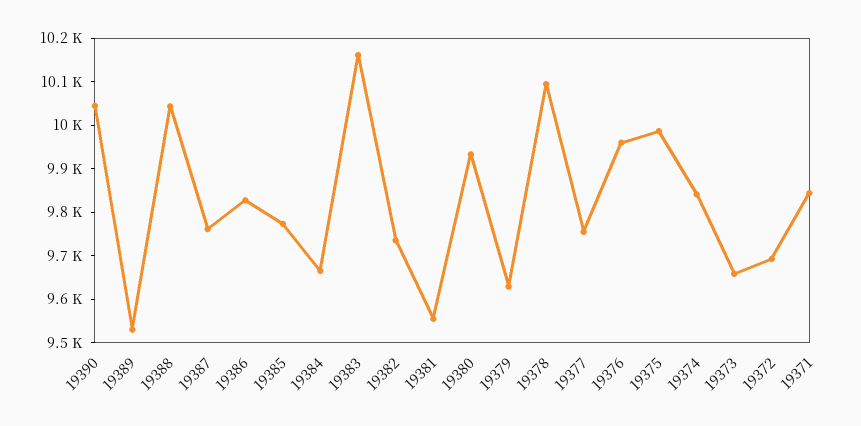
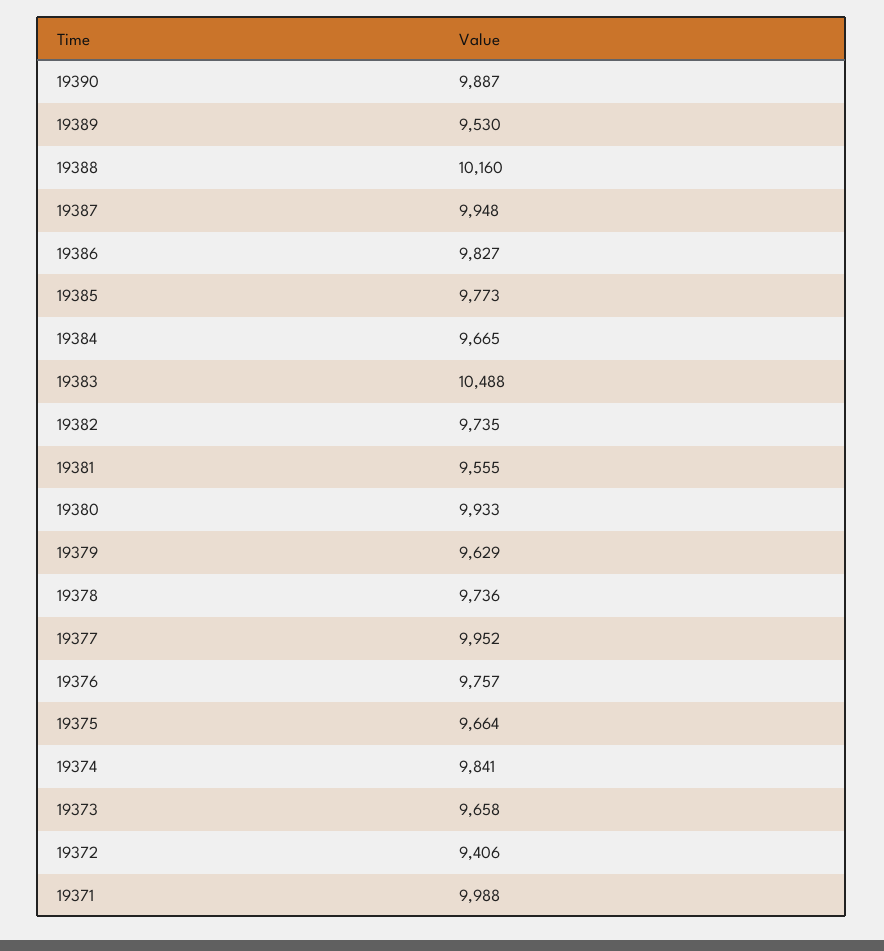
  {
-   "19390": 10040,
+   "19390": 9887,
    "19389": 9530,
-   "19388": 10040,
+   "19388": 10160,
-   "19387": 9760,
+   "19387": 9948,
    "19386": 9827,
    "19385": 9773,
    "19384": 9665,
-   "19383": 10160,
+   "19383": 10488,
    "19382": 9735,
    "19381": 9555,
    "19380": 9933,
    "19379": 9629,
-   "19378": 10100,
+   "19378": 9736,
-   "19377": 9760,
+   "19377": 9952,
-   "19376": 9960,
+   "19376": 9757,
-   "19375": 9980,
+   "19375": 9664,
    "19374": 9841,
    "19373": 9658,
-   "19372": 9700,
+   "19372": 9406,
-   "19371": 9840
+   "19371": 9988
  }

